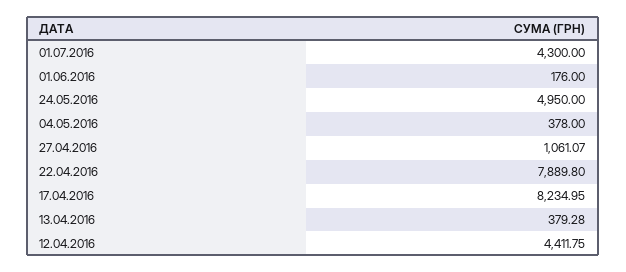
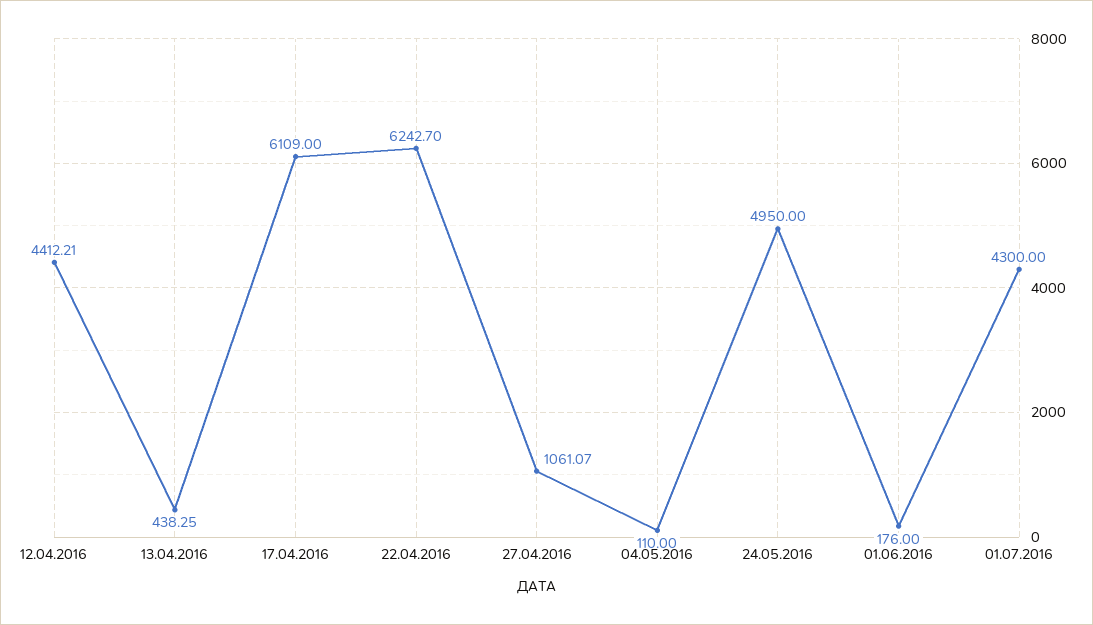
  {
    "01.07.2016": 4300,
    "01.06.2016": 176,
    "24.05.2016": 4950,
-   "04.05.2016": 378,
+   "04.05.2016": 110,
    "27.04.2016": 1061.07,
-   "22.04.2016": 7889.8,
+   "22.04.2016": 6242.7,
-   "17.04.2016": 8234.95,
+   "17.04.2016": 6109,
-   "13.04.2016": 379.28,
+   "13.04.2016": 438.25,
-   "12.04.2016": 4411.75
+   "12.04.2016": 4412.21
  }

